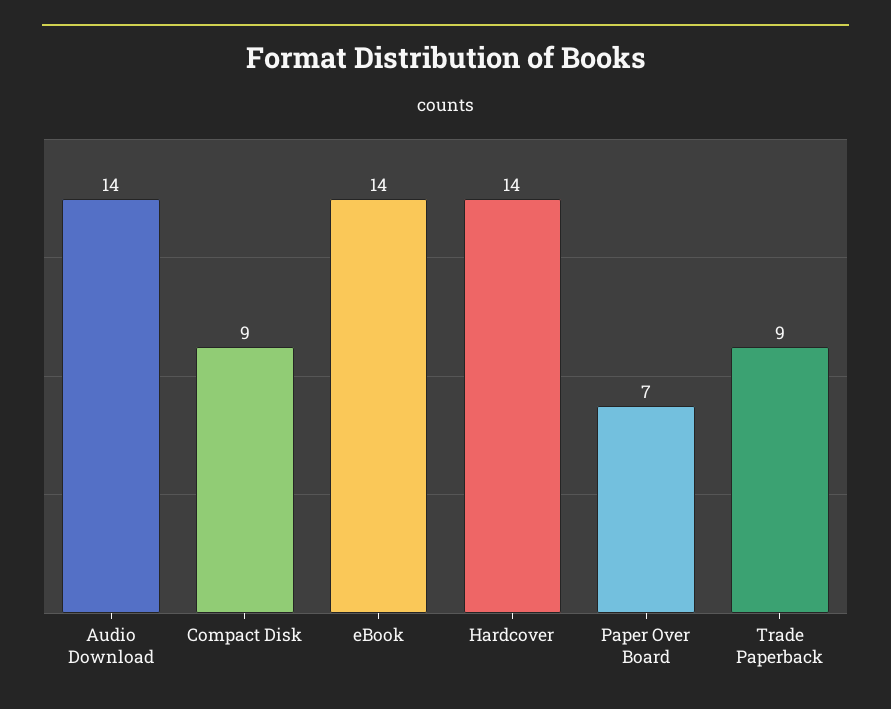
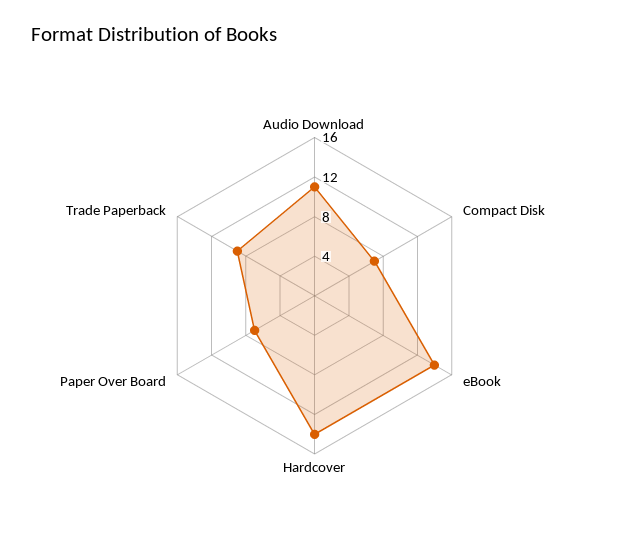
  {
-   "Audio Download": 14,
+   "Audio Download": 11,
-   "Compact Disk": 9,
+   "Compact Disk": 7,
    "eBook": 14,
    "Hardcover": 14,
    "Paper Over Board": 7,
    "Trade Paperback": 9
  }

